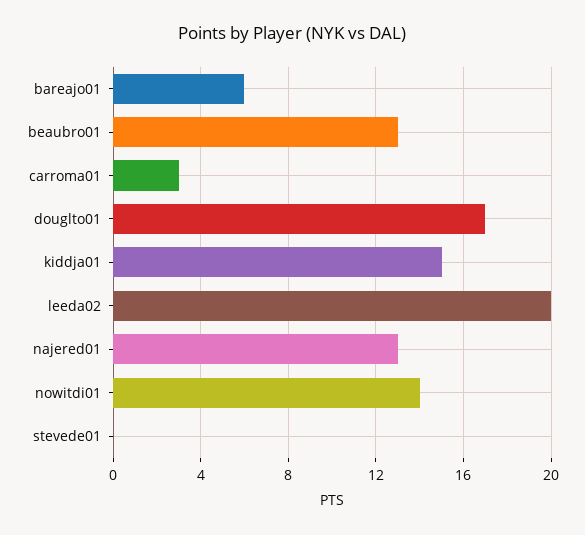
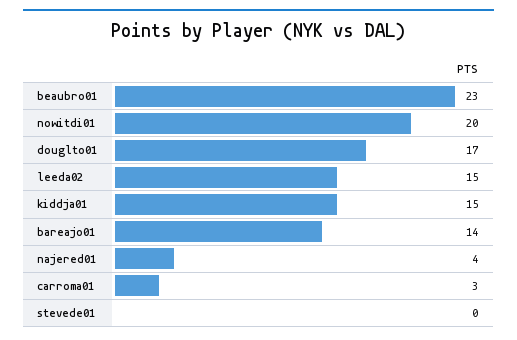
  {
-   "bareajo01": 6,
+   "bareajo01": 14,
-   "beaubro01": 13,
+   "beaubro01": 23,
    "carroma01": 3,
    "douglto01": 17,
    "kiddja01": 15,
-   "leeda02": 20,
+   "leeda02": 15,
-   "najered01": 13,
+   "najered01": 4,
-   "nowitdi01": 14,
+   "nowitdi01": 20,
    "stevede01": 0
  }

